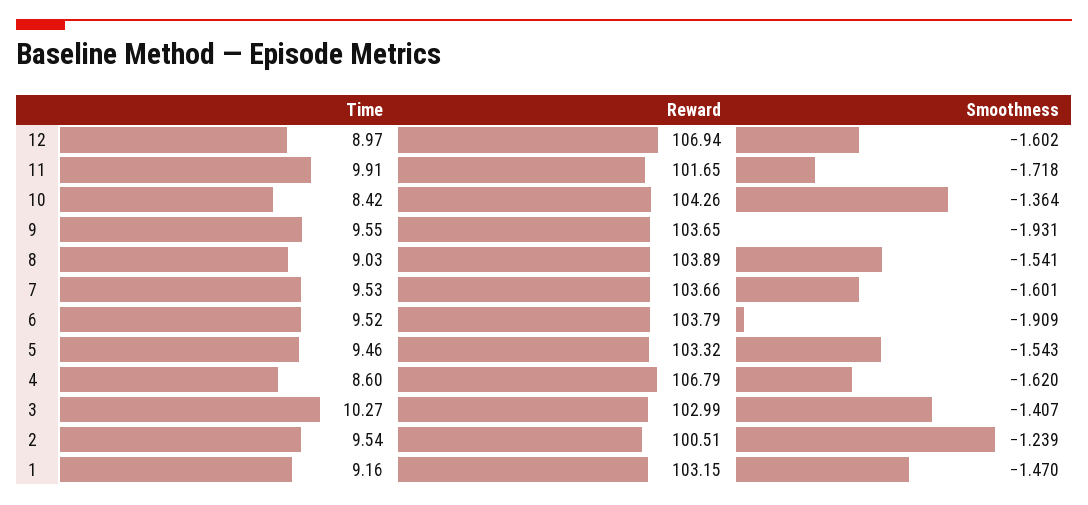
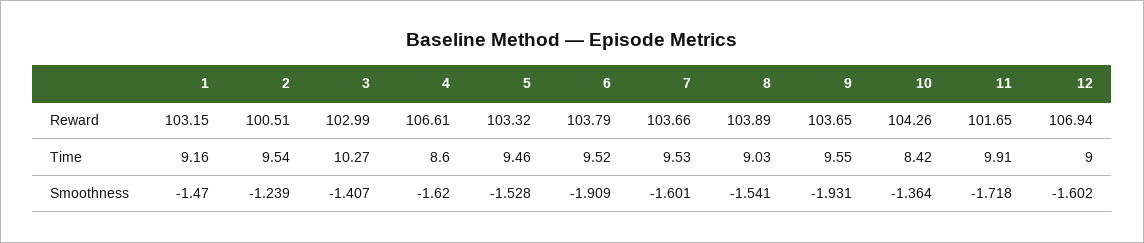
  {
    "Time": {
-     "12": 8.97,
+     "12": 9,
      "11": 9.91,
      "10": 8.42,
      "9": 9.55,
      "8": 9.03,
      "7": 9.53,
      "6": 9.52,
      "5": 9.46,
      "4": 8.6,
      "3": 10.27,
      "2": 9.54,
      "1": 9.16
    },
    "Reward": {
      "12": 106.94,
      "11": 101.65,
      "10": 104.26,
      "9": 103.65,
      "8": 103.89,
      "7": 103.66,
      "6": 103.79,
      "5": 103.32,
-     "4": 106.79,
+     "4": 106.61,
      "3": 102.99,
      "2": 100.51,
      "1": 103.15
    },
    "Smoothness": {
      "12": -1.602,
      "11": -1.718,
      "10": -1.364,
      "9": -1.931,
      "8": -1.541,
      "7": -1.601,
      "6": -1.909,
-     "5": -1.543,
+     "5": -1.528,
      "4": -1.62,
      "3": -1.407,
      "2": -1.239,
      "1": -1.47
    }
  }

